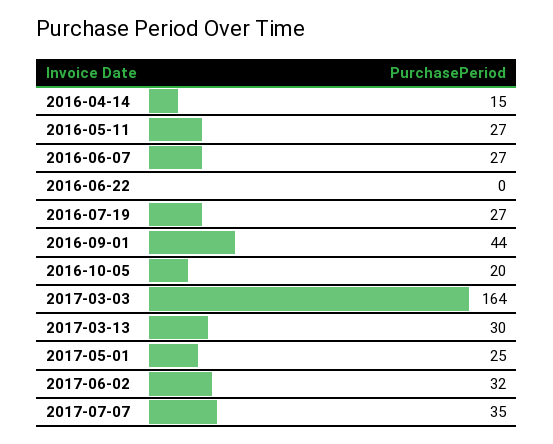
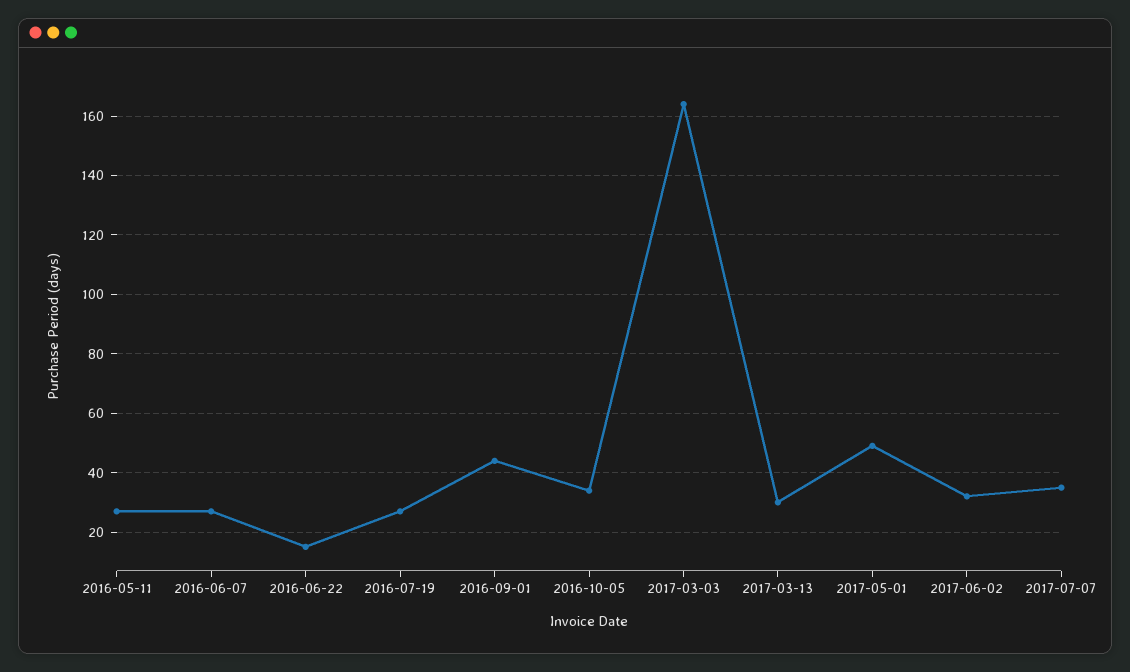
  {
-   "2016-04-14": 15,
    "2016-05-11": 27,
    "2016-06-07": 27,
-   "2016-06-22": 0,
+   "2016-06-22": 15,
    "2016-07-19": 27,
    "2016-09-01": 44,
-   "2016-10-05": 20,
+   "2016-10-05": 35,
    "2017-03-03": 164,
    "2017-03-13": 30,
-   "2017-05-01": 25,
+   "2017-05-01": 50,
    "2017-06-02": 32,
    "2017-07-07": 35
  }

